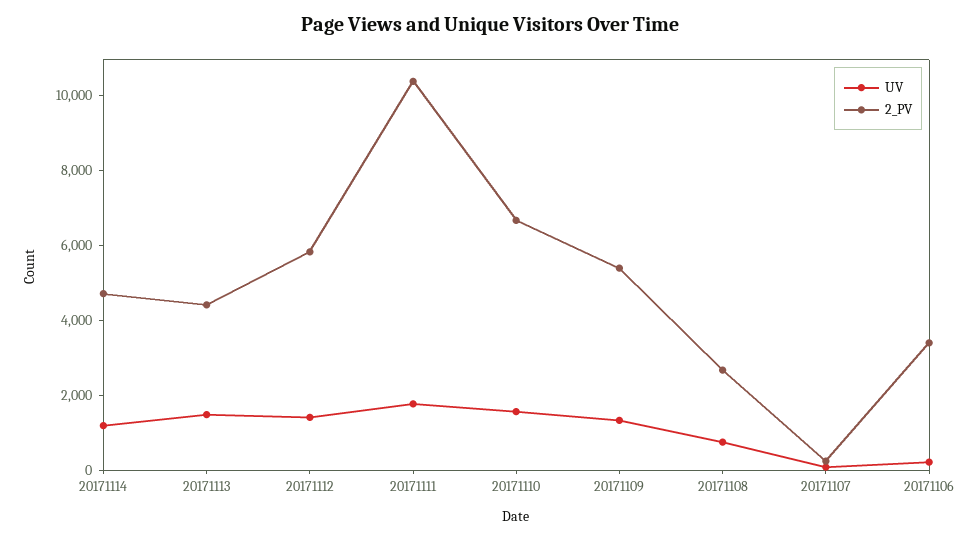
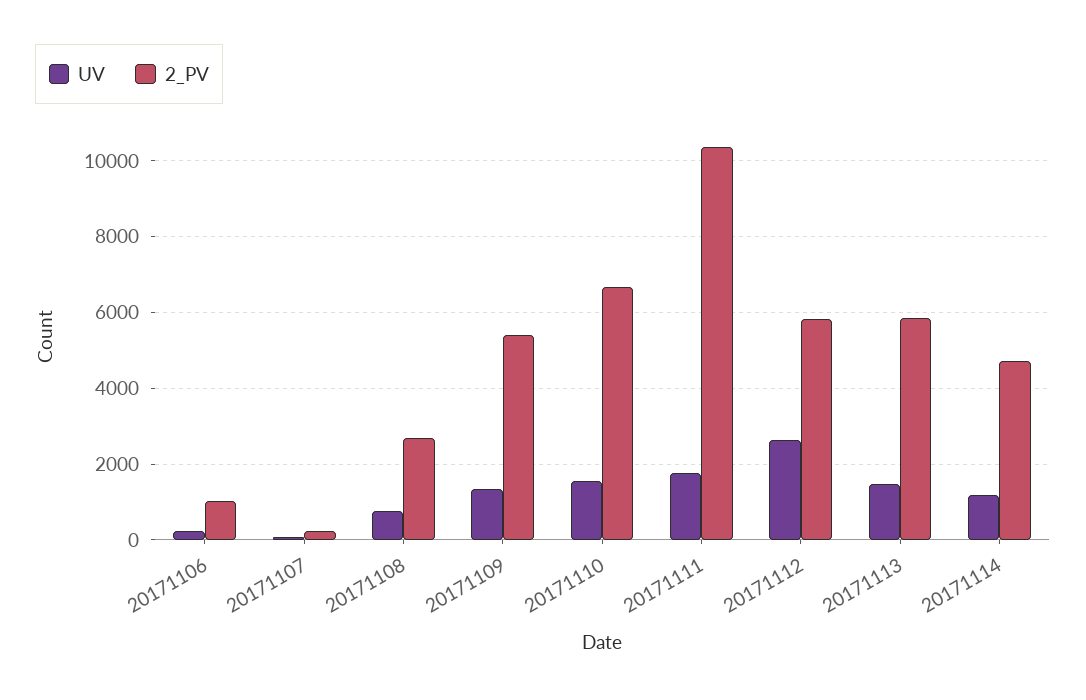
  {
    "UV": {
      "20171114": 1200,
      "20171113": 1400,
-     "20171112": 1500,
+     "20171112": 2600,
      "20171111": 1800,
      "20171110": 1600,
      "20171109": 1400,
      "20171108": 800,
      "20171107": 0,
      "20171106": 200
    },
    "2_PV": {
      "20171114": 4800,
-     "20171113": 4500,
+     "20171113": 5800,
      "20171112": 5800,
      "20171111": 10400,
      "20171110": 6600,
      "20171109": 5400,
      "20171108": 2600,
      "20171107": 200,
-     "20171106": 3500
+     "20171106": 1000
    }
  }

